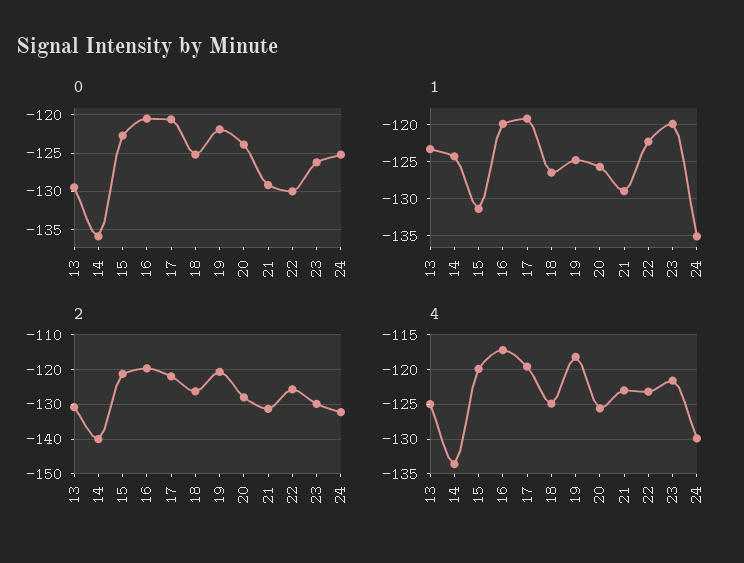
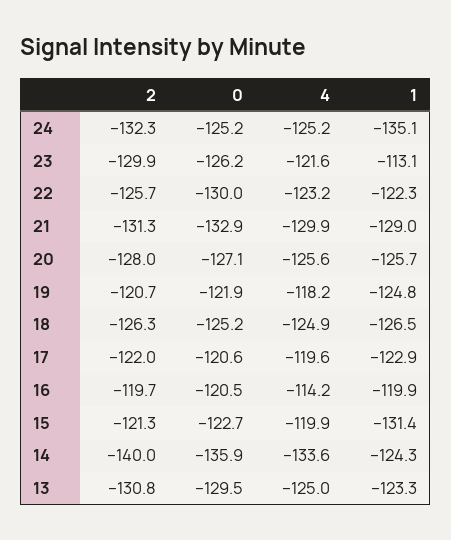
  {
    "0": {
      "13": -129.5,
      "14": -135.9,
      "15": -122.7,
      "16": -120.5,
      "17": -120.6,
      "18": -125.2,
      "19": -121.9,
-     "20": -124,
+     "20": -127.1,
-     "21": -129,
+     "21": -132.9,
      "22": -130,
      "23": -126.2,
      "24": -125.2
    },
    "1": {
      "13": -123.3,
      "14": -124.3,
      "15": -131.4,
      "16": -119.9,
-     "17": -119,
+     "17": -122.9,
      "18": -126.5,
      "19": -124.8,
      "20": -125.7,
      "21": -129,
      "22": -122.3,
-     "23": -120,
+     "23": -113.1,
      "24": -135.1
    },
    "2": {
      "13": -130.8,
      "14": -140,
      "15": -121.3,
      "16": -119.7,
      "17": -122,
      "18": -126.3,
      "19": -120.7,
      "20": -128,
      "21": -131.3,
      "22": -125.7,
      "23": -129.9,
      "24": -132.3
    },
    "4": {
      "13": -125,
      "14": -133.6,
      "15": -119.9,
-     "16": -117,
+     "16": -114.2,
      "17": -119.6,
      "18": -124.9,
      "19": -118.2,
      "20": -125.6,
-     "21": -123,
+     "21": -129.9,
      "22": -123.2,
      "23": -121.6,
-     "24": -130
+     "24": -125.2
    }
  }

